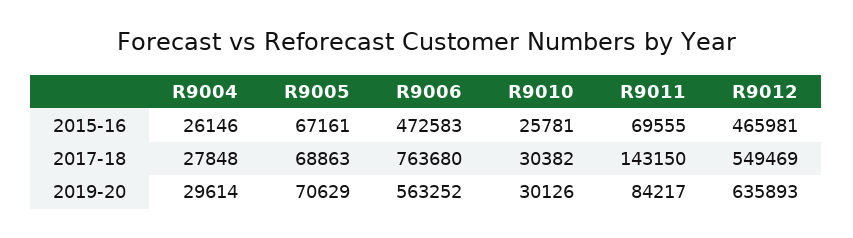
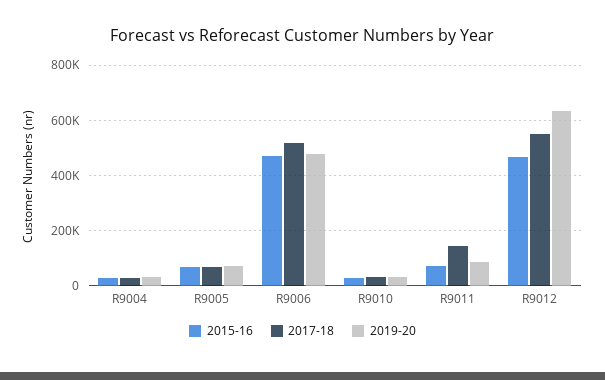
  {
    "2015-16": {
      "R9004": 26146,
      "R9005": 67161,
      "R9006": 472583,
      "R9010": 25781,
      "R9011": 69555,
      "R9012": 465981
    },
    "2017-18": {
      "R9004": 27848,
      "R9005": 68863,
-     "R9006": 763680,
+     "R9006": 525000,
      "R9010": 30382,
      "R9011": 143150,
      "R9012": 549469
    },
    "2019-20": {
      "R9004": 29614,
      "R9005": 70629,
-     "R9006": 563252,
+     "R9006": 475000,
      "R9010": 30126,
      "R9011": 84217,
      "R9012": 635893
    }
  }

